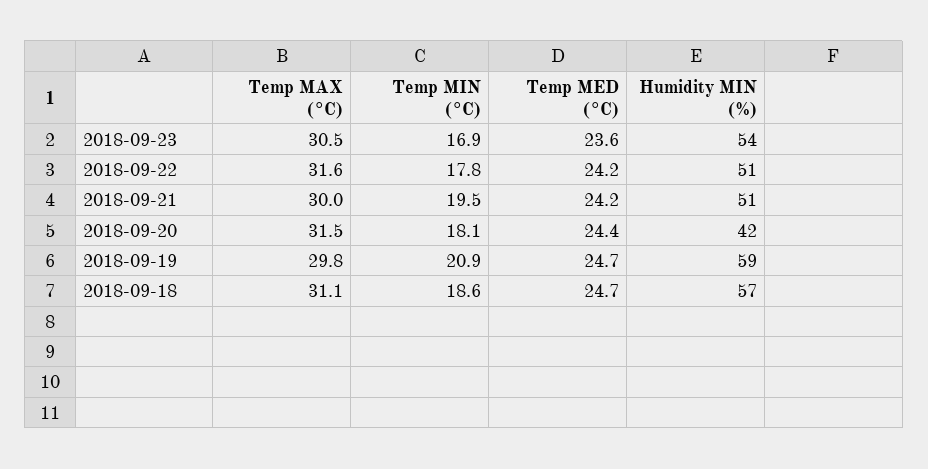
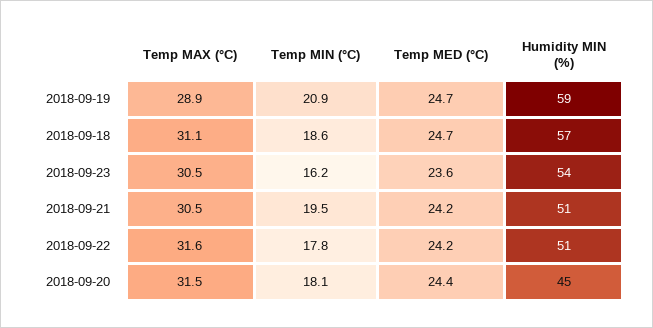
  {
    "Temp MAX (°C)": {
      "2018-09-23": 30.5,
      "2018-09-22": 31.6,
-     "2018-09-21": 30,
+     "2018-09-21": 30.5,
      "2018-09-20": 31.5,
-     "2018-09-19": 29.8,
+     "2018-09-19": 28.9,
      "2018-09-18": 31.1
    },
    "Temp MIN (°C)": {
-     "2018-09-23": 16.9,
+     "2018-09-23": 16.2,
      "2018-09-22": 17.8,
      "2018-09-21": 19.5,
      "2018-09-20": 18.1,
      "2018-09-19": 20.9,
      "2018-09-18": 18.6
    },
    "Temp MED (°C)": {
      "2018-09-23": 23.6,
      "2018-09-22": 24.2,
      "2018-09-21": 24.2,
      "2018-09-20": 24.4,
      "2018-09-19": 24.7,
      "2018-09-18": 24.7
    },
    "Humidity MIN (%)": {
      "2018-09-23": 54,
      "2018-09-22": 51,
      "2018-09-21": 51,
-     "2018-09-20": 42,
+     "2018-09-20": 45,
      "2018-09-19": 59,
      "2018-09-18": 57
    }
  }

